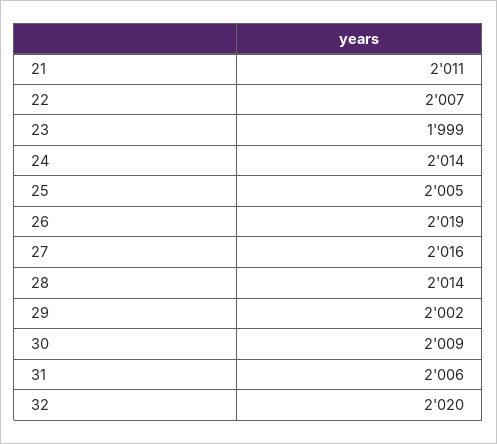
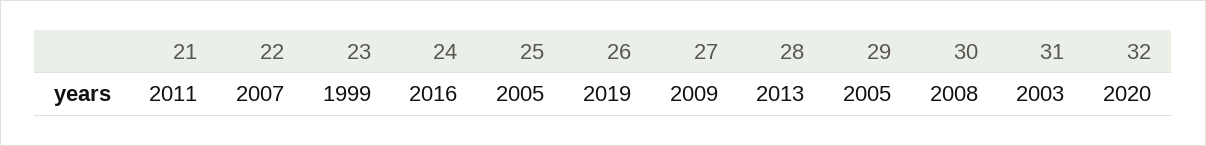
  {
    "21": 2011,
    "22": 2007,
    "23": 1999,
-   "24": 2014,
+   "24": 2016,
    "25": 2005,
    "26": 2019,
-   "27": 2016,
+   "27": 2009,
-   "28": 2014,
+   "28": 2013,
-   "29": 2002,
+   "29": 2005,
-   "30": 2009,
+   "30": 2008,
-   "31": 2006,
+   "31": 2003,
    "32": 2020
  }

